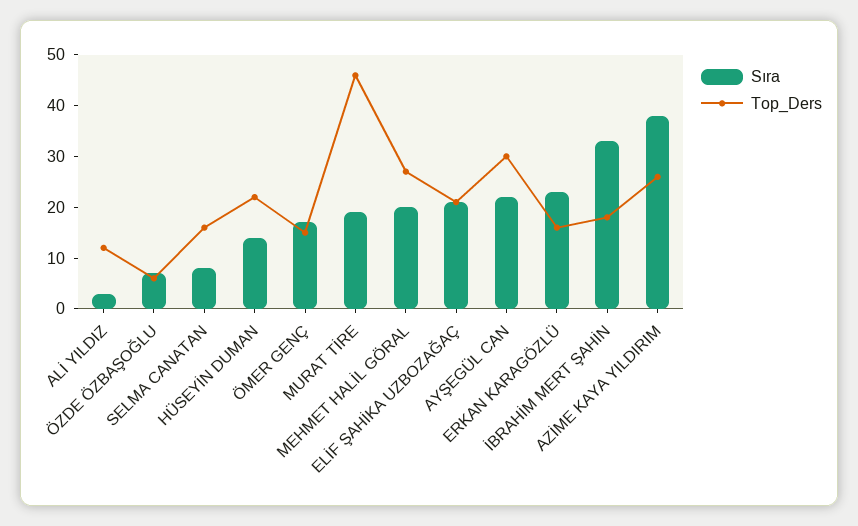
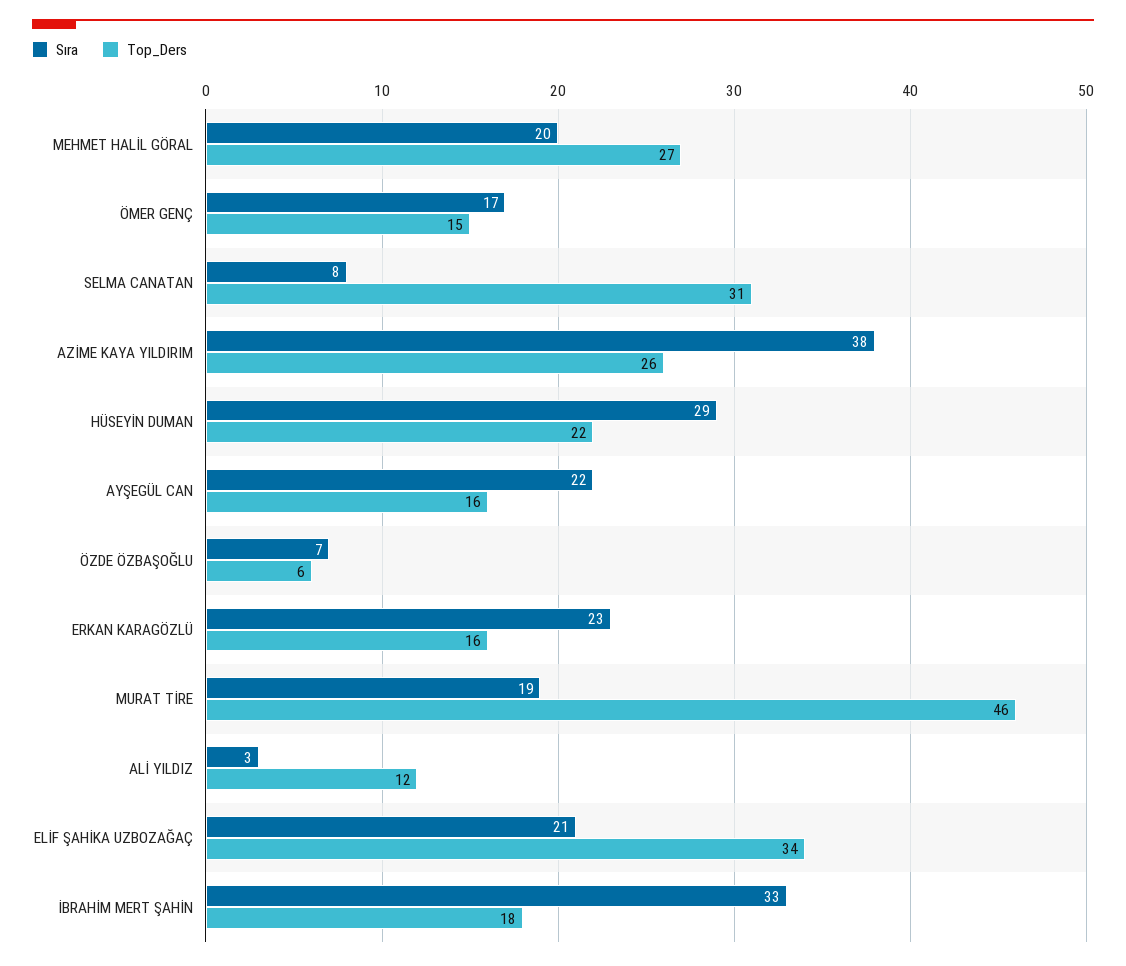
  {
    "Sıra": {
      "ALİ YILDIZ": 3,
      "ÖZDE ÖZBAŞOĞLU": 7,
      "SELMA CANATAN": 8,
-     "HÜSEYİN DUMAN": 15,
+     "HÜSEYİN DUMAN": 29,
      "ÖMER GENÇ": 17,
      "MURAT TİRE": 19,
      "MEHMET HALİL GÖRAL": 20,
      "ELİF ŞAHİKA UZBOZAĞAÇ": 21,
      "AYŞEGÜL CAN": 22,
      "ERKAN KARAGÖZLÜ": 23,
      "İBRAHİM MERT ŞAHİN": 33,
      "AZİME KAYA YILDIRIM": 38
    },
    "Top_Ders": {
      "ALİ YILDIZ": 12,
      "ÖZDE ÖZBAŞOĞLU": 6,
-     "SELMA CANATAN": 15,
+     "SELMA CANATAN": 31,
      "HÜSEYİN DUMAN": 22,
      "ÖMER GENÇ": 15,
      "MURAT TİRE": 46,
      "MEHMET HALİL GÖRAL": 27,
-     "ELİF ŞAHİKA UZBOZAĞAÇ": 20,
+     "ELİF ŞAHİKA UZBOZAĞAÇ": 34,
-     "AYŞEGÜL CAN": 30,
+     "AYŞEGÜL CAN": 16,
      "ERKAN KARAGÖZLÜ": 16,
      "İBRAHİM MERT ŞAHİN": 18,
      "AZİME KAYA YILDIRIM": 26
    }
  }

